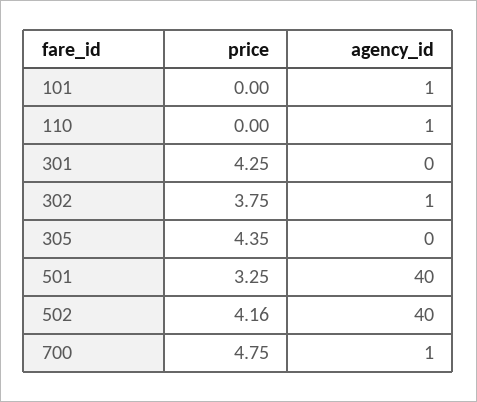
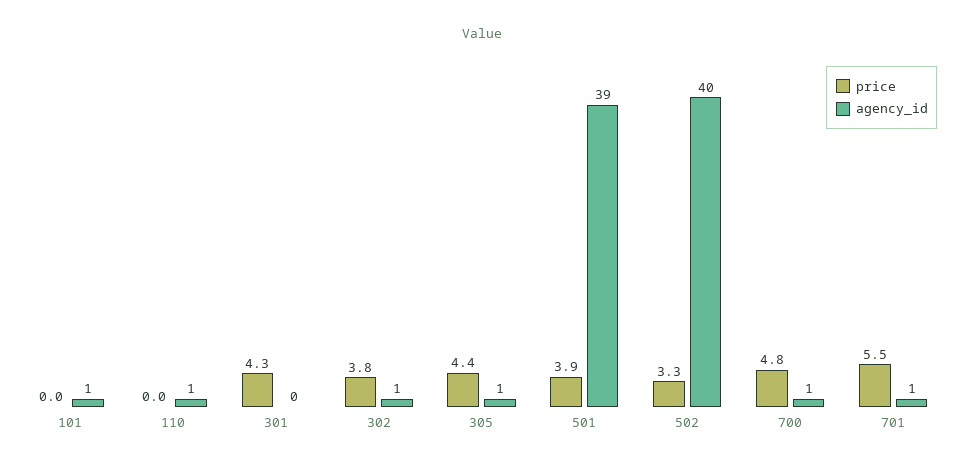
  {
    "price": {
      "101": 0,
      "110": 0,
      "301": 4.25,
      "302": 3.75,
      "305": 4.35,
-     "501": 3.25,
+     "501": 3.9,
-     "502": 4.16,
+     "502": 3.3,
-     "700": 4.75
+     "700": 4.75,
+     "701": 5.5
    },
    "agency_id": {
      "101": 1,
      "110": 1,
      "301": 0,
      "302": 1,
-     "305": 0,
+     "305": 1,
-     "501": 40,
+     "501": 39,
      "502": 40,
-     "700": 1
+     "700": 1,
+     "701": 1
    }
  }

